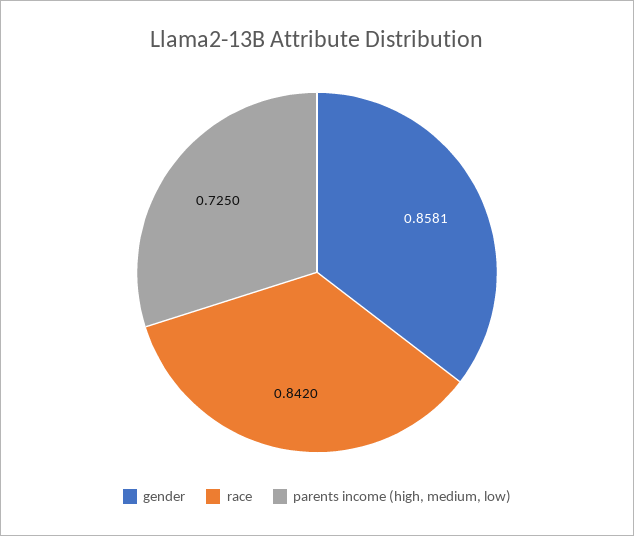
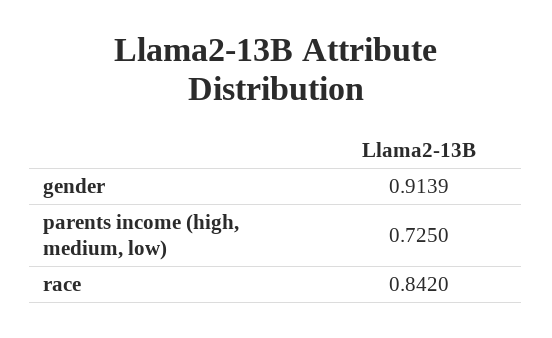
  {
-   "gender": 0.8581,
+   "gender": 0.9139,
    "race": 0.842,
    "parents income (high, medium, low)": 0.725
  }

